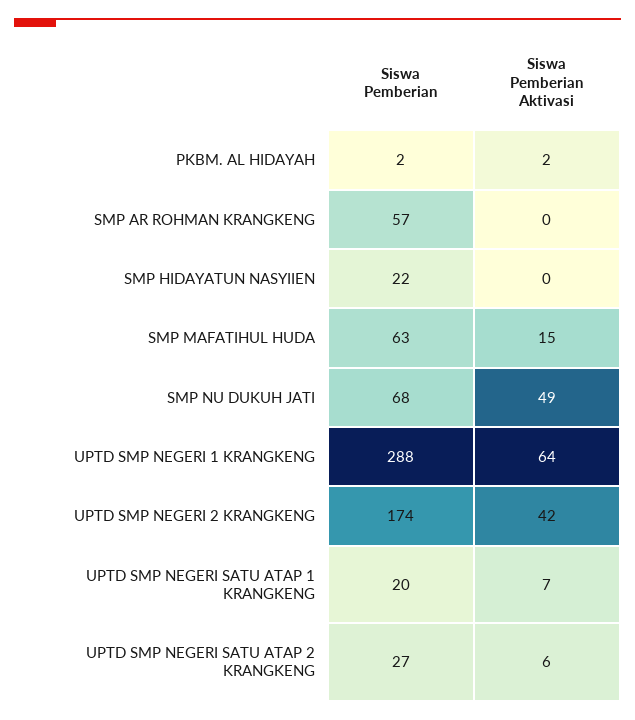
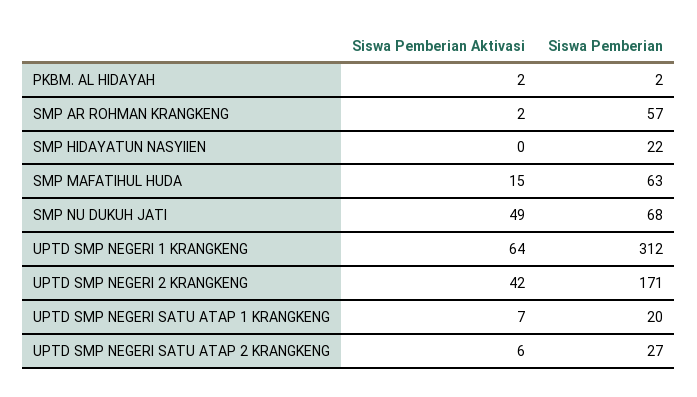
  {
    "Siswa Pemberian": {
      "PKBM. AL HIDAYAH": 2,
      "SMP AR ROHMAN KRANGKENG": 57,
      "SMP HIDAYATUN NASYIIEN": 22,
      "SMP MAFATIHUL HUDA": 63,
      "SMP NU DUKUH JATI": 68,
-     "UPTD SMP NEGERI 1 KRANGKENG": 288,
+     "UPTD SMP NEGERI 1 KRANGKENG": 312,
-     "UPTD SMP NEGERI 2 KRANGKENG": 174,
+     "UPTD SMP NEGERI 2 KRANGKENG": 171,
      "UPTD SMP NEGERI SATU ATAP 1 KRANGKENG": 20,
      "UPTD SMP NEGERI SATU ATAP 2 KRANGKENG": 27
    },
    "Siswa Pemberian Aktivasi": {
      "PKBM. AL HIDAYAH": 2,
-     "SMP AR ROHMAN KRANGKENG": 0,
+     "SMP AR ROHMAN KRANGKENG": 2,
      "SMP HIDAYATUN NASYIIEN": 0,
      "SMP MAFATIHUL HUDA": 15,
      "SMP NU DUKUH JATI": 49,
      "UPTD SMP NEGERI 1 KRANGKENG": 64,
      "UPTD SMP NEGERI 2 KRANGKENG": 42,
      "UPTD SMP NEGERI SATU ATAP 1 KRANGKENG": 7,
      "UPTD SMP NEGERI SATU ATAP 2 KRANGKENG": 6
    }
  }

